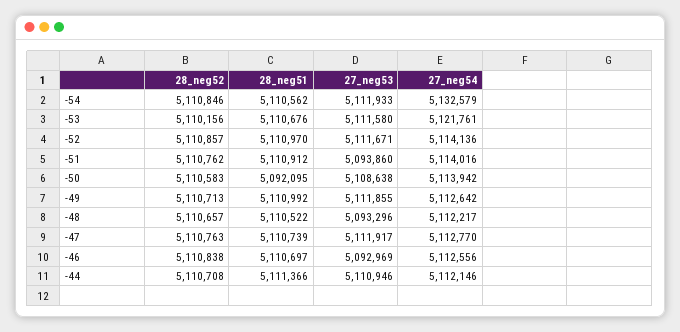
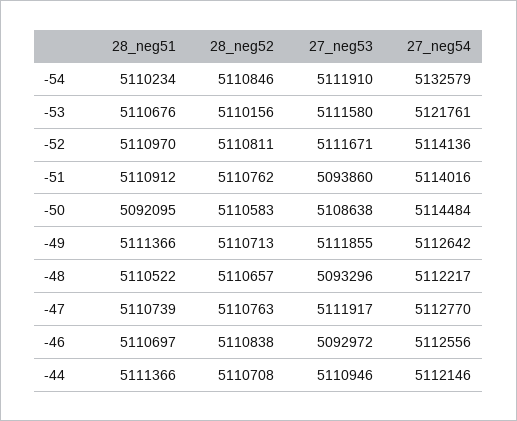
  {
    "28_neg52": {
      "-54": 5110846,
      "-53": 5110156,
-     "-52": 5110857,
+     "-52": 5110811,
      "-51": 5110762,
      "-50": 5110583,
      "-49": 5110713,
      "-48": 5110657,
      "-47": 5110763,
      "-46": 5110838,
      "-44": 5110708
    },
    "28_neg51": {
-     "-54": 5110562,
+     "-54": 5110234,
      "-53": 5110676,
      "-52": 5110970,
      "-51": 5110912,
      "-50": 5092095,
-     "-49": 5110992,
+     "-49": 5111366,
      "-48": 5110522,
      "-47": 5110739,
      "-46": 5110697,
      "-44": 5111366
    },
    "27_neg53": {
-     "-54": 5111933,
+     "-54": 5111910,
      "-53": 5111580,
      "-52": 5111671,
      "-51": 5093860,
      "-50": 5108638,
      "-49": 5111855,
      "-48": 5093296,
      "-47": 5111917,
-     "-46": 5092969,
+     "-46": 5092972,
      "-44": 5110946
    },
    "27_neg54": {
      "-54": 5132579,
      "-53": 5121761,
      "-52": 5114136,
      "-51": 5114016,
-     "-50": 5113942,
+     "-50": 5114484,
      "-49": 5112642,
      "-48": 5112217,
      "-47": 5112770,
      "-46": 5112556,
      "-44": 5112146
    }
  }

